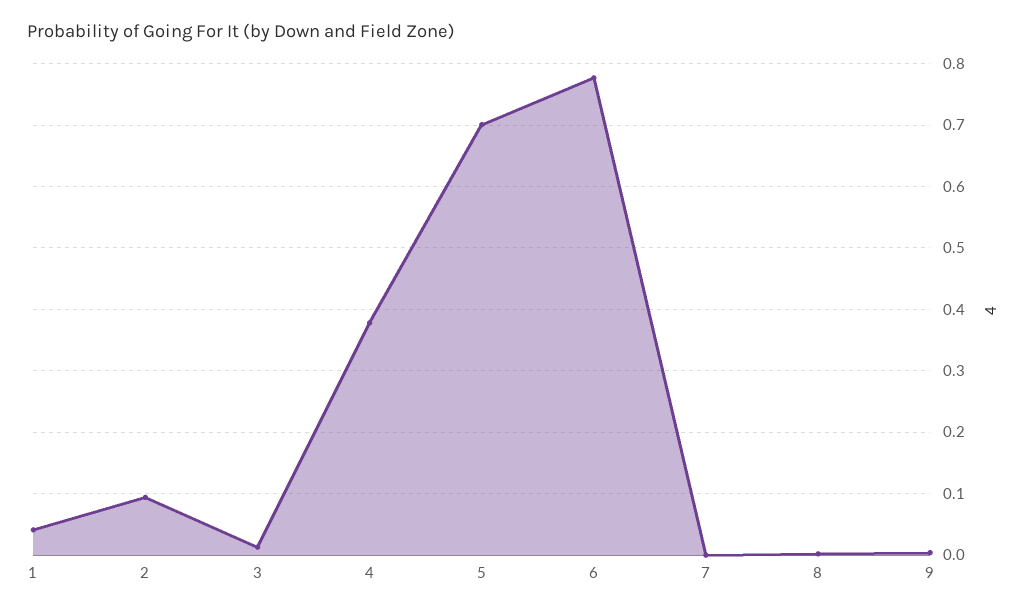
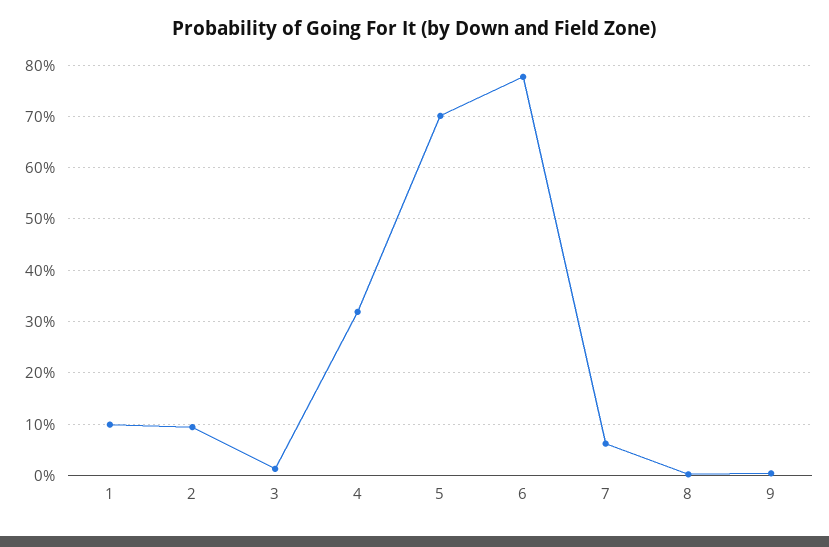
  {
-   "1": 0.04,
+   "1": 0.1,
    "2": 0.09,
    "3": 0.01,
-   "4": 0.38,
+   "4": 0.32,
    "5": 0.7,
    "6": 0.78,
-   "7": 0,
+   "7": 0.06,
    "8": 0,
    "9": 0
  }

